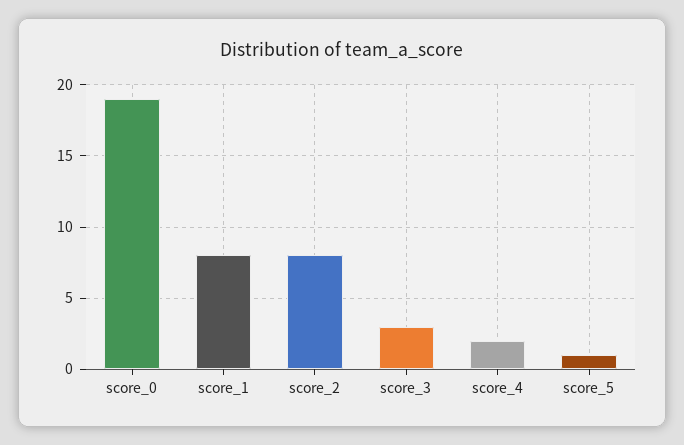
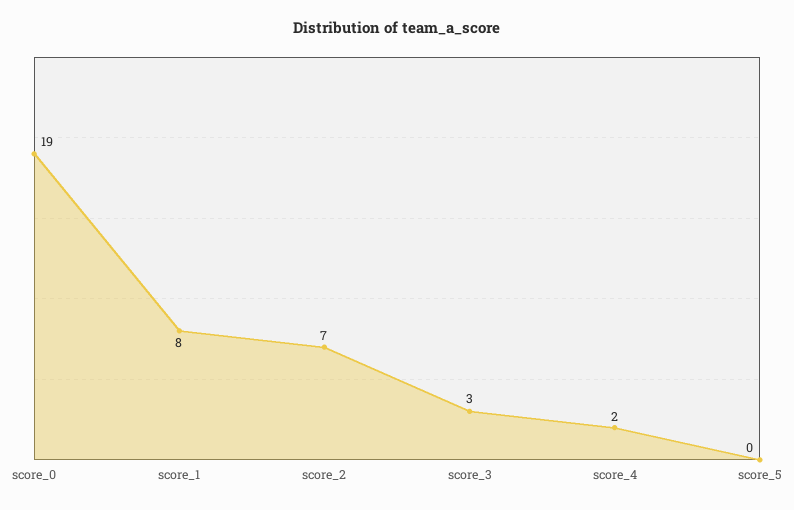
  {
    "score_0": 19,
    "score_1": 8,
-   "score_2": 8,
+   "score_2": 7,
    "score_3": 3,
    "score_4": 2,
-   "score_5": 1
+   "score_5": 0
  }

